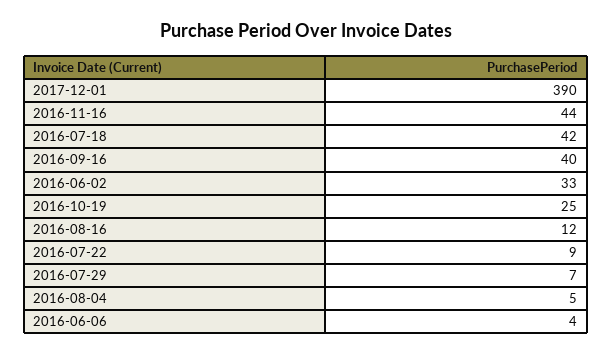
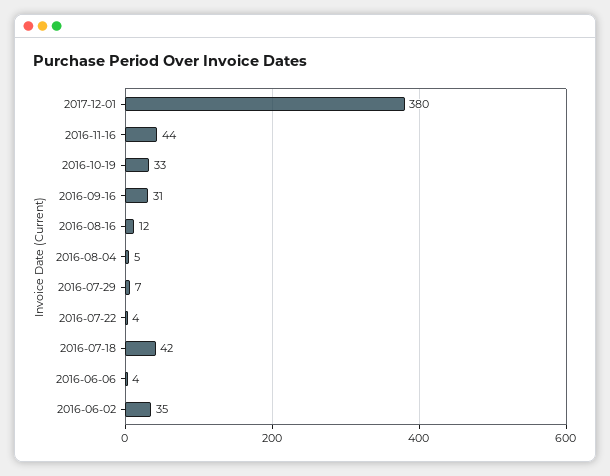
  {
-   "2017-12-01": 390,
+   "2017-12-01": 380,
    "2016-11-16": 44,
    "2016-07-18": 42,
-   "2016-09-16": 40,
+   "2016-09-16": 31,
-   "2016-06-02": 33,
+   "2016-06-02": 35,
-   "2016-10-19": 25,
+   "2016-10-19": 33,
    "2016-08-16": 12,
-   "2016-07-22": 9,
+   "2016-07-22": 4,
    "2016-07-29": 7,
    "2016-08-04": 5,
    "2016-06-06": 4
  }

